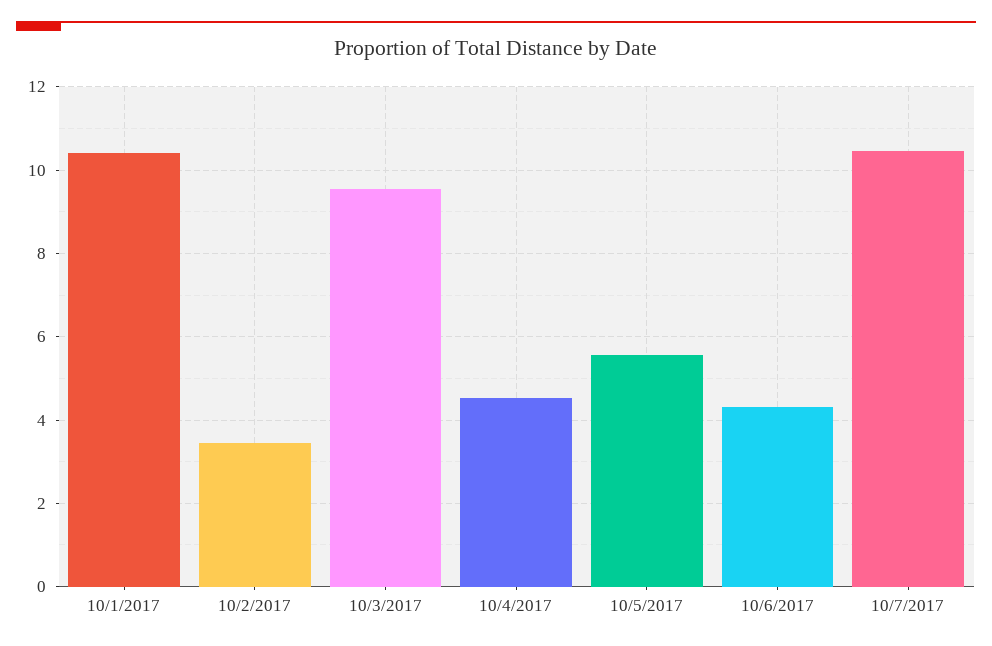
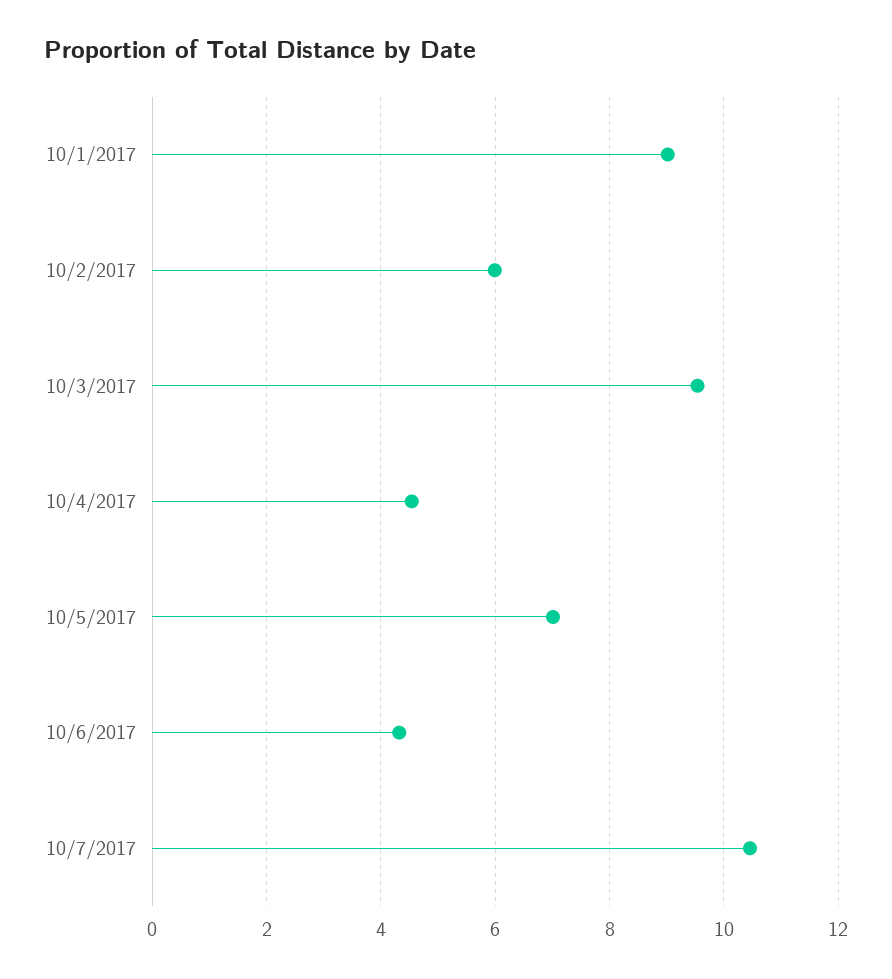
  {
-   "10/1/2017": 10.4,
+   "10/1/2017": 9,
-   "10/2/2017": 3.4,
+   "10/2/2017": 6,
    "10/3/2017": 9.6,
    "10/4/2017": 4.6,
-   "10/5/2017": 5.6,
+   "10/5/2017": 7,
    "10/6/2017": 4.4,
    "10/7/2017": 10.4
  }

